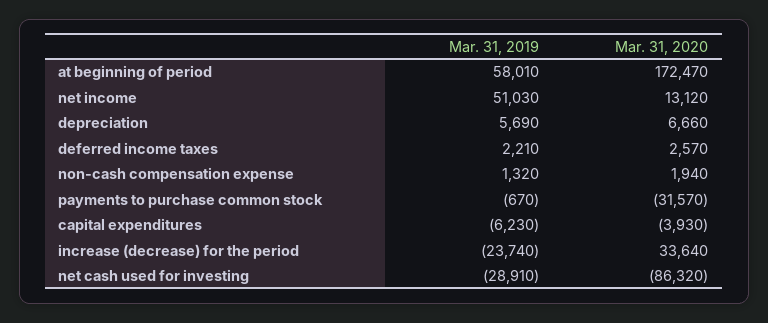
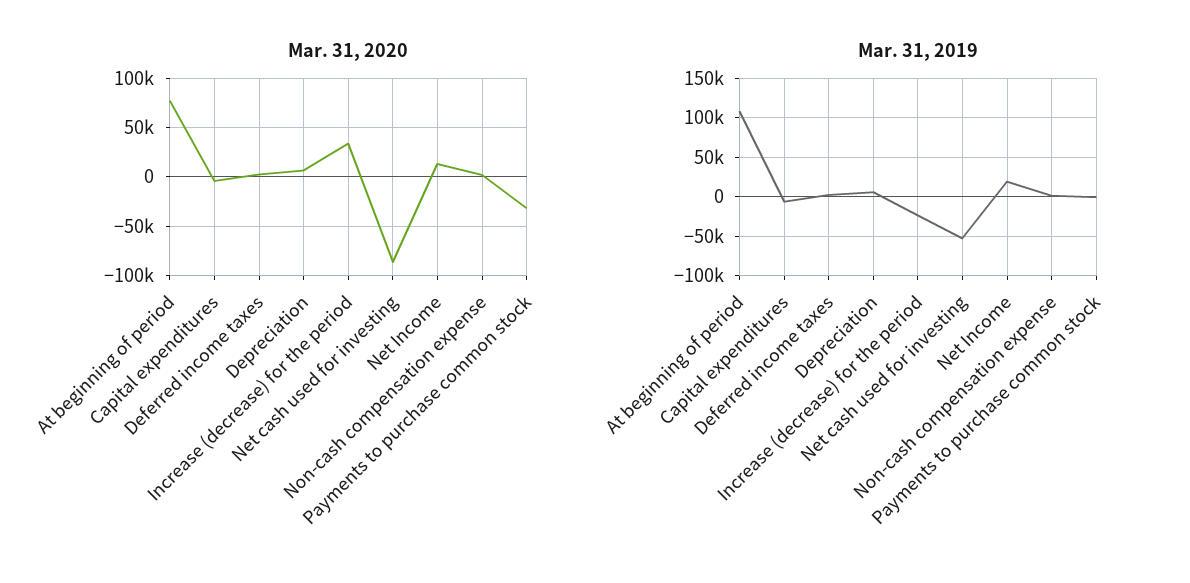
  {
    "Mar. 31, 2019": {
-     "at beginning of period": 58010,
+     "at beginning of period": 110000,
-     "net income": 51030,
+     "net income": 20000,
      "depreciation": 5690,
      "deferred income taxes": 2210,
      "non-cash compensation expense": 1320,
      "payments to purchase common stock": -670,
      "capital expenditures": -6230,
      "increase (decrease) for the period": -23740,
-     "net cash used for investing": -28910
+     "net cash used for investing": -50000
    },
    "Mar. 31, 2020": {
-     "at beginning of period": 172470,
+     "at beginning of period": 80000,
      "net income": 13120,
      "depreciation": 6660,
      "deferred income taxes": 2570,
      "non-cash compensation expense": 1940,
      "payments to purchase common stock": -31570,
      "capital expenditures": -3930,
      "increase (decrease) for the period": 33640,
      "net cash used for investing": -86320
    }
  }

